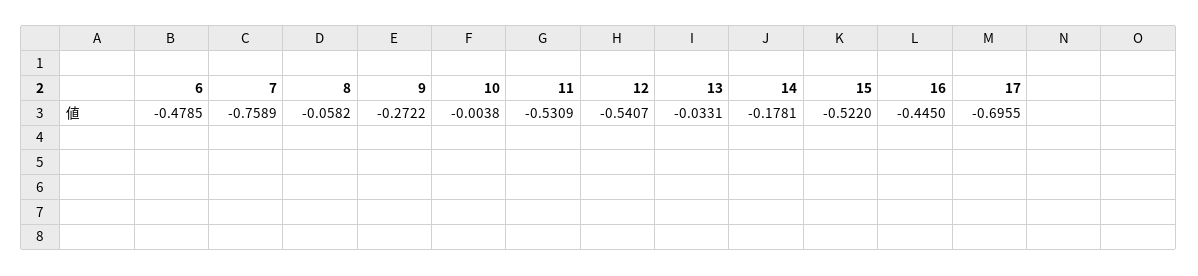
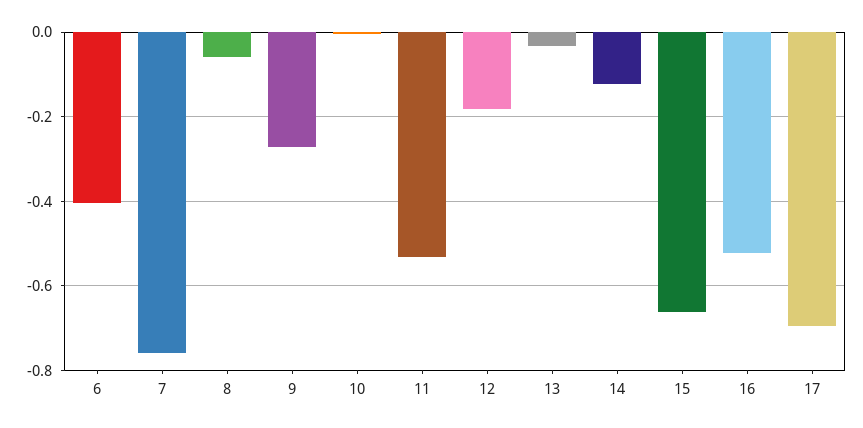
  {
-   "6": -0.4785,
+   "6": -0.4,
    "7": -0.7589,
    "8": -0.0582,
    "9": -0.2722,
    "10": -0.0038,
    "11": -0.5309,
-   "12": -0.5407,
+   "12": -0.18,
    "13": -0.0331,
-   "14": -0.1781,
+   "14": -0.12,
-   "15": -0.522,
+   "15": -0.66,
-   "16": -0.445,
+   "16": -0.52,
    "17": -0.6955
  }

